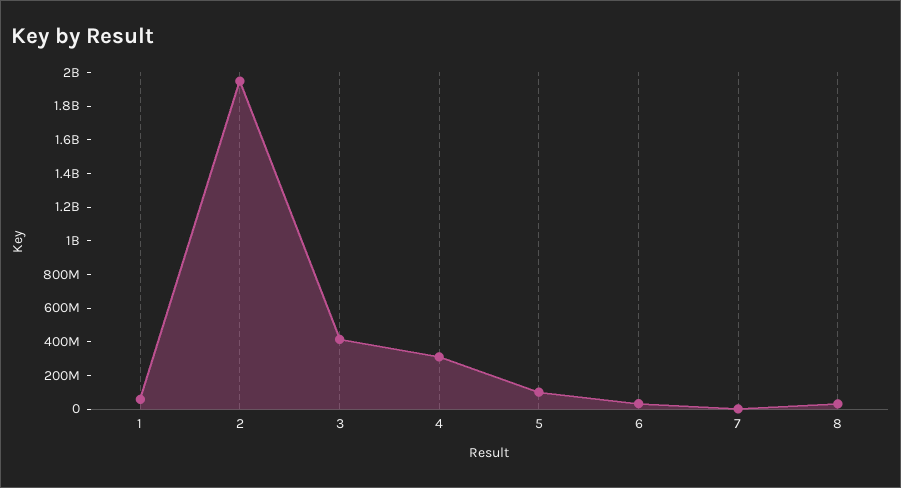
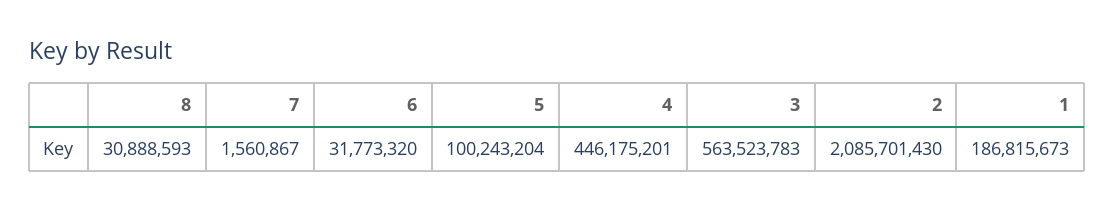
  {
-   "1": 50000000,
+   "1": 186815673,
-   "2": 1950000000,
+   "2": 2085701430,
-   "3": 400000000,
+   "3": 563523783,
-   "4": 300000000,
+   "4": 446175201,
    "5": 100243204,
    "6": 31773320,
    "7": 1560867,
    "8": 30888593
  }

